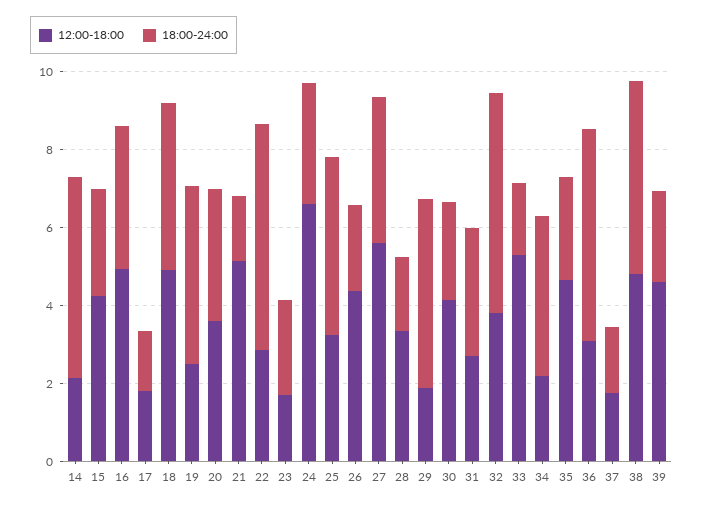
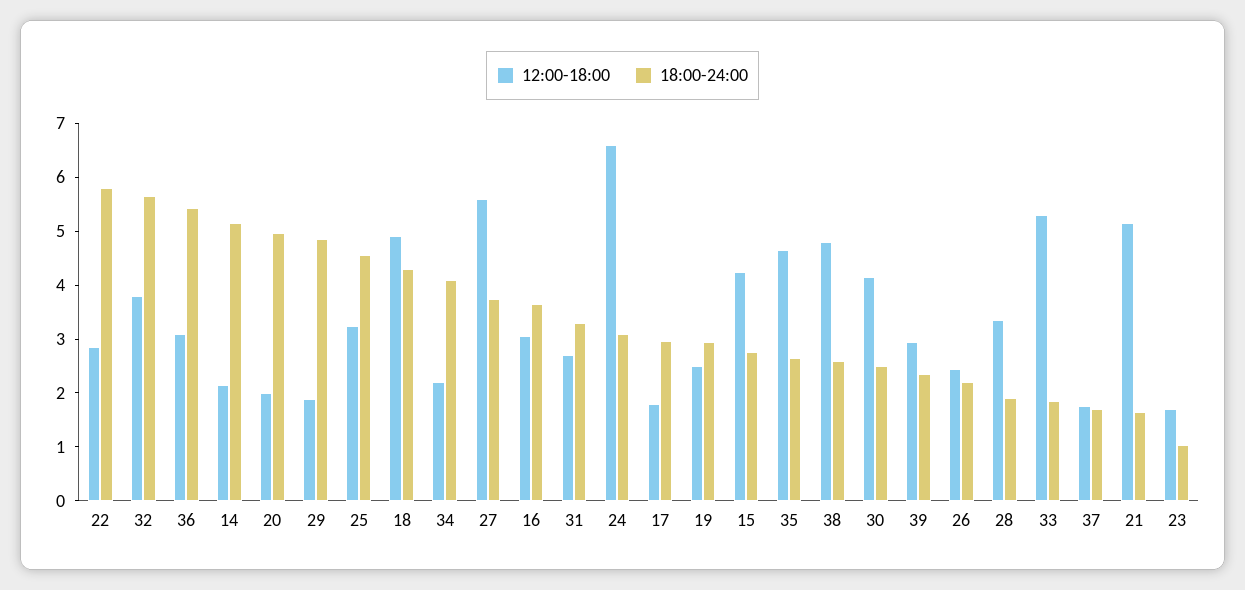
  {
    "12:00-18:00": {
      "14": 2.2,
      "15": 4.2,
-     "16": 5,
+     "16": 3,
      "17": 1.8,
      "18": 5,
      "19": 2.6,
-     "20": 3.5,
+     "20": 2,
      "21": 5.2,
      "22": 2.8,
      "23": 1.8,
      "24": 6.6,
      "25": 3.2,
-     "26": 4.5,
+     "26": 2.4,
      "27": 5.6,
      "28": 3.4,
      "29": 1.8,
      "30": 4.2,
      "31": 2.8,
      "32": 3.8,
      "33": 5.4,
      "34": 2.2,
      "35": 4.6,
      "36": 3.2,
      "37": 1.8,
      "38": 4.8,
-     "39": 4.5
+     "39": 3
    },
    "18:00-24:00": {
      "14": 5.2,
      "15": 2.8,
      "16": 3.6,
-     "17": 1.5,
+     "17": 3,
      "18": 4.4,
-     "19": 4.5,
+     "19": 3,
-     "20": 3.5,
+     "20": 5,
      "21": 1.6,
      "22": 5.8,
-     "23": 2.5,
+     "23": 1,
      "24": 3.2,
      "25": 4.6,
      "26": 2.2,
      "27": 3.8,
      "28": 2,
      "29": 4.8,
      "30": 2.6,
      "31": 3.4,
      "32": 5.6,
      "33": 1.8,
      "34": 4.2,
      "35": 2.6,
      "36": 5.4,
      "37": 1.8,
-     "38": 5,
+     "38": 2.6,
      "39": 2.4
    }
  }

